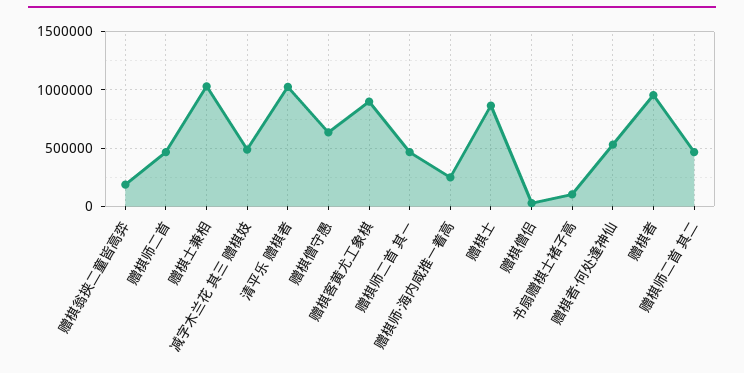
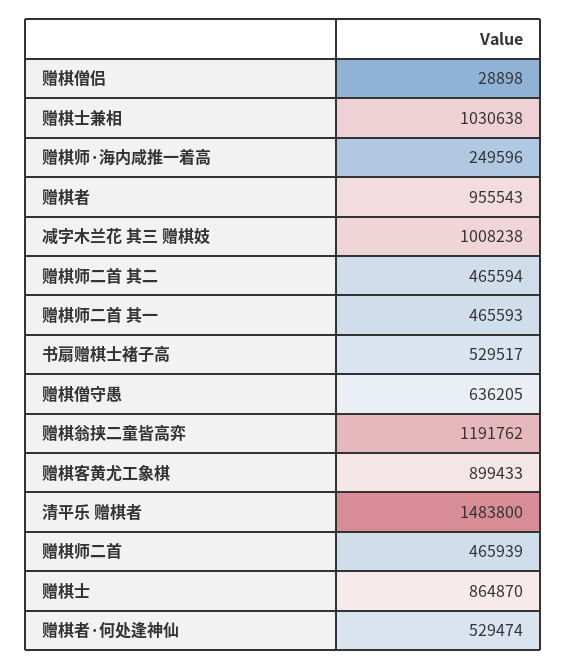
  {
-   "赠棋翁挟二童皆高弈": 200000,
+   "赠棋翁挟二童皆高弈": 1191762,
    "赠棋师二首": 465939,
    "赠棋士兼相": 1030638,
-   "减字木兰花 其三 赠棋妓": 500000,
+   "减字木兰花 其三 赠棋妓": 1008238,
-   "清平乐 赠棋者": 1000000,
+   "清平乐 赠棋者": 1483800,
    "赠棋僧守愚": 636205,
    "赠棋客黄尤工象棋": 899433,
    "赠棋师二首 其一": 465593,
    "赠棋师·海内咸推一着高": 249596,
    "赠棋士": 864870,
    "赠棋僧侣": 28898,
-   "书扇赠棋士褚子高": 100000,
+   "书扇赠棋士褚子高": 529517,
    "赠棋者·何处逢神仙": 529474,
    "赠棋者": 955543,
    "赠棋师二首 其二": 465594
  }

